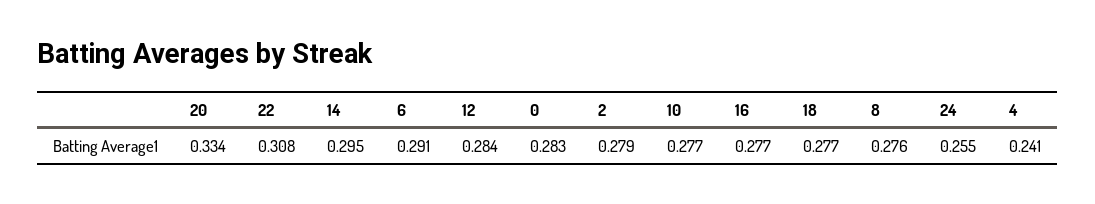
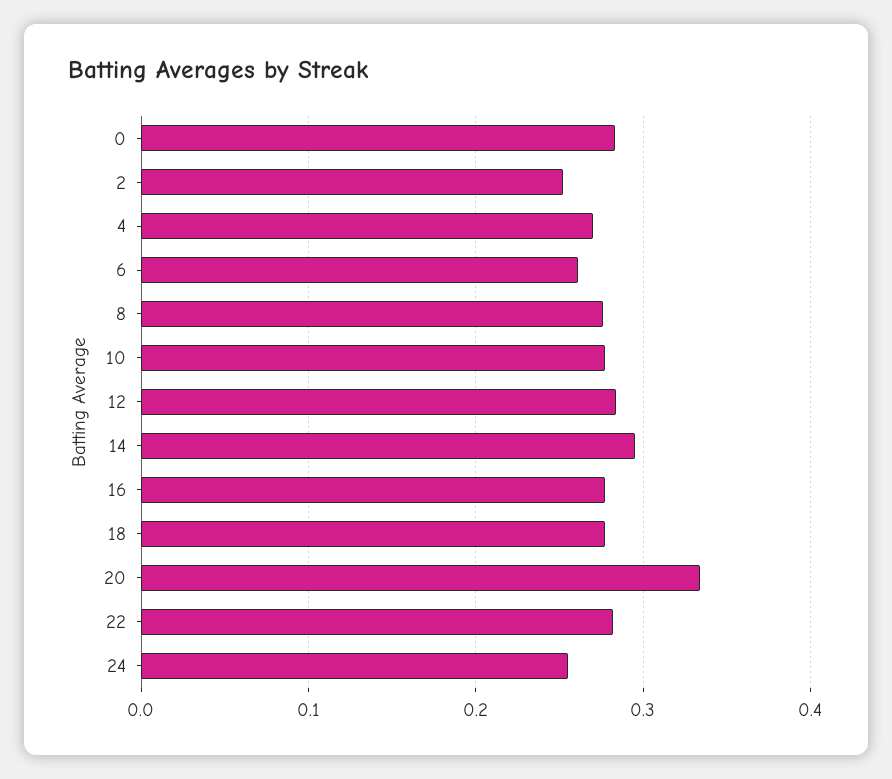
  {
    "20": 0.334,
-   "22": 0.308,
+   "22": 0.28,
    "14": 0.295,
-   "6": 0.291,
+   "6": 0.26,
    "12": 0.284,
    "0": 0.283,
-   "2": 0.279,
+   "2": 0.25,
    "10": 0.277,
    "16": 0.277,
    "18": 0.277,
    "8": 0.276,
    "24": 0.255,
-   "4": 0.241
+   "4": 0.27
  }

